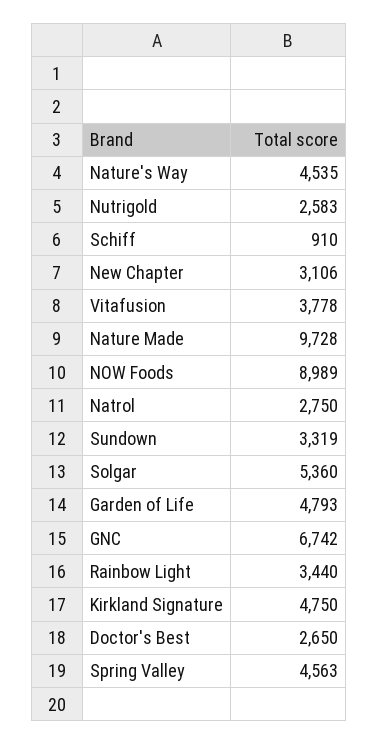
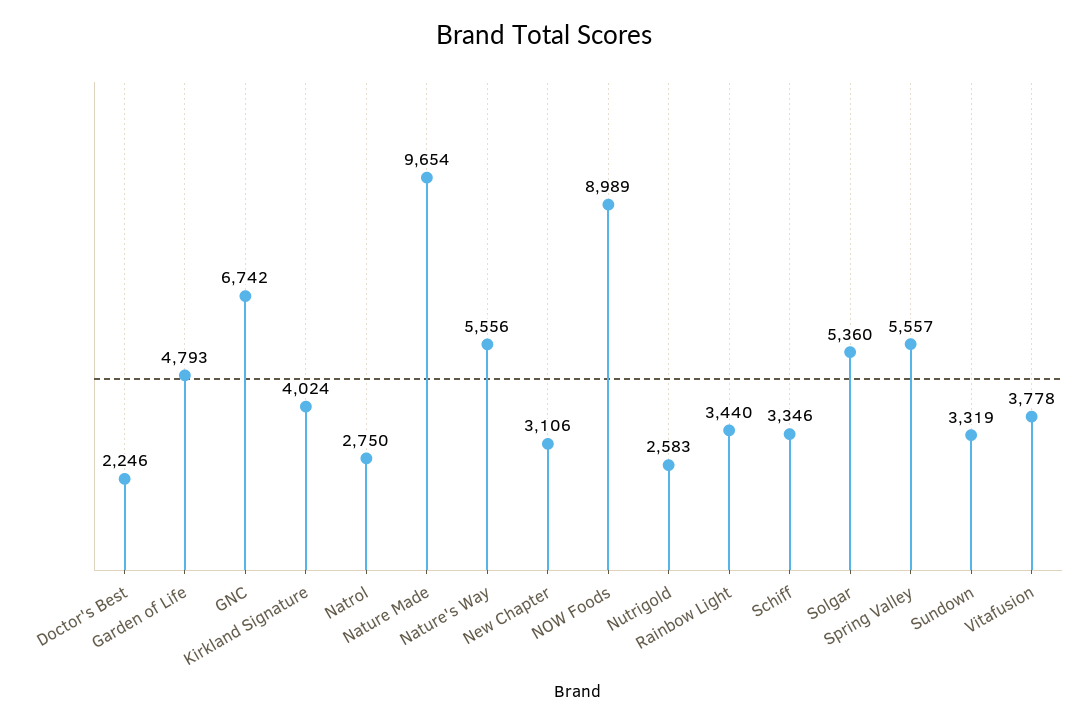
  {
-   "Nature's Way": 4535,
+   "Nature's Way": 5556,
    "Nutrigold": 2583,
-   "Schiff": 910,
+   "Schiff": 3346,
    "New Chapter": 3106,
    "Vitafusion": 3778,
-   "Nature Made": 9728,
+   "Nature Made": 9654,
    "NOW Foods": 8989,
    "Natrol": 2750,
    "Sundown": 3319,
    "Solgar": 5360,
    "Garden of Life": 4793,
    "GNC": 6742,
    "Rainbow Light": 3440,
-   "Kirkland Signature": 4750,
+   "Kirkland Signature": 4024,
-   "Doctor's Best": 2650,
+   "Doctor's Best": 2246,
-   "Spring Valley": 4563
+   "Spring Valley": 5557
  }

